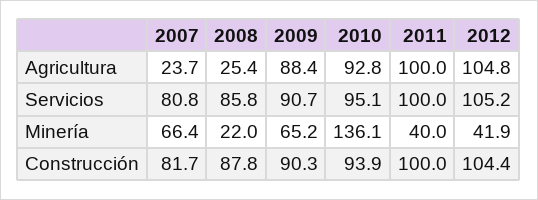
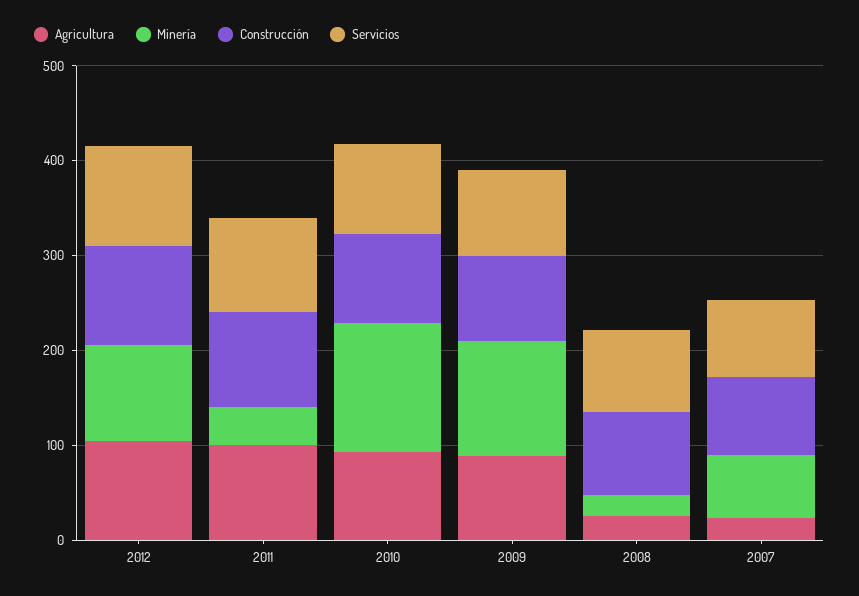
  {
    "Agricultura": {
      "2007": 23.7,
      "2008": 25.4,
      "2009": 88.4,
      "2010": 92.8,
      "2011": 100,
      "2012": 104.8
    },
    "Servicios": {
      "2007": 80.8,
      "2008": 85.8,
      "2009": 90.7,
      "2010": 95.1,
      "2011": 100,
      "2012": 105.2
    },
    "Minería": {
      "2007": 66.4,
      "2008": 22,
-     "2009": 65.2,
+     "2009": 120,
      "2010": 136.1,
      "2011": 40,
-     "2012": 41.9
+     "2012": 100
    },
    "Construcción": {
      "2007": 81.7,
      "2008": 87.8,
      "2009": 90.3,
      "2010": 93.9,
      "2011": 100,
      "2012": 104.4
    }
  }

